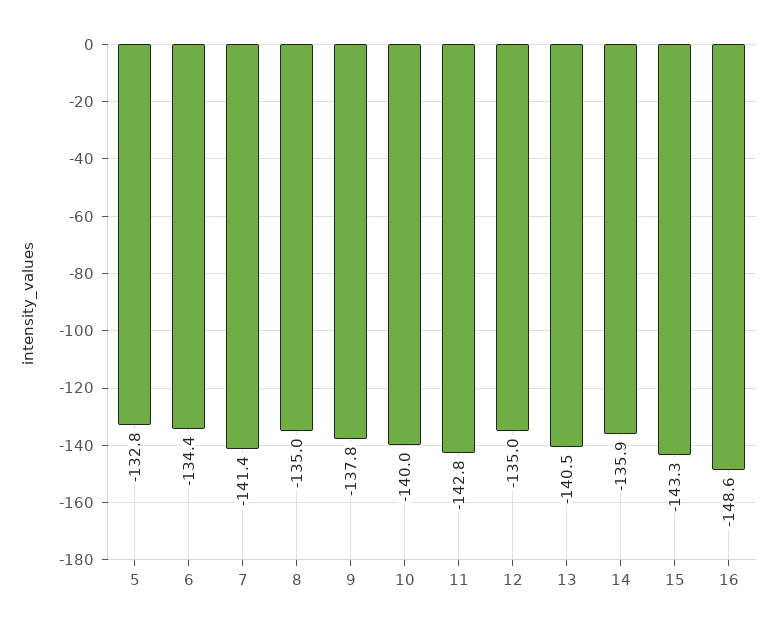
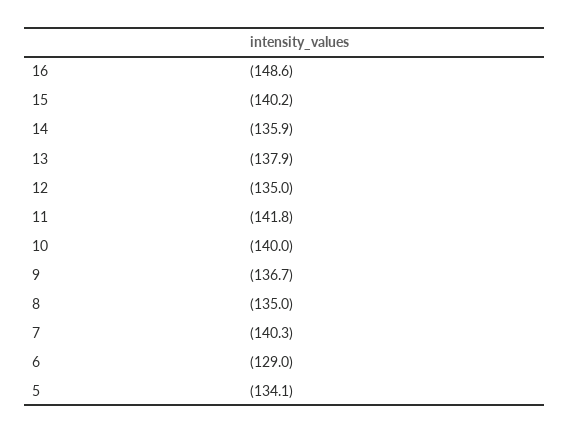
  {
-   "5": -132.8,
+   "5": -134.1,
-   "6": -134.4,
+   "6": -129,
-   "7": -141.4,
+   "7": -140.3,
    "8": -135,
-   "9": -137.8,
+   "9": -136.7,
    "10": -140,
-   "11": -142.8,
+   "11": -141.8,
    "12": -135,
-   "13": -140.5,
+   "13": -137.9,
    "14": -135.9,
-   "15": -143.3,
+   "15": -140.2,
    "16": -148.6
  }

